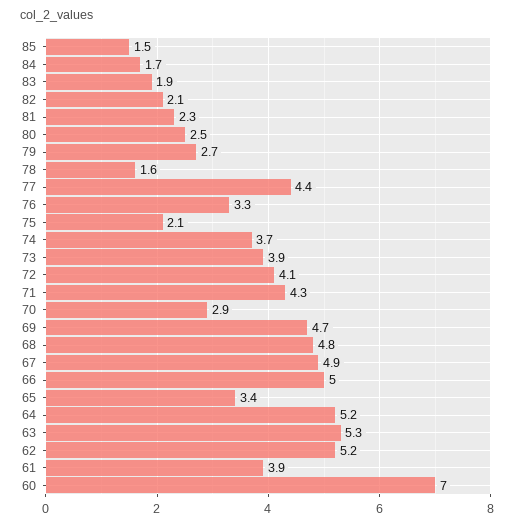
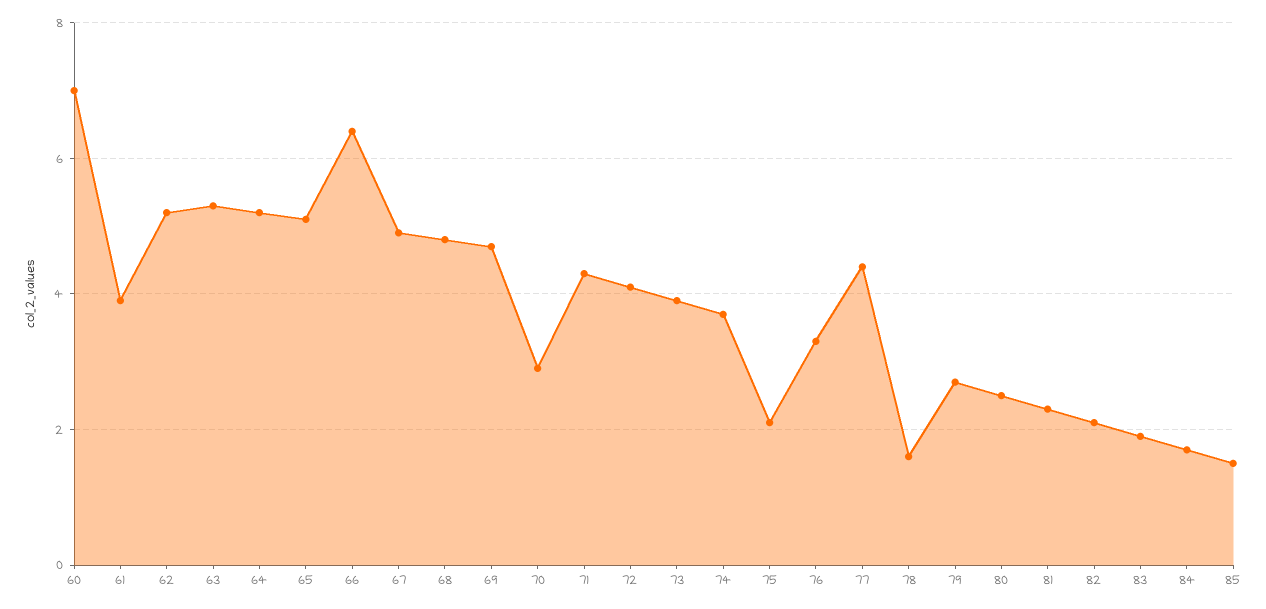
  {
    "85": 1.5,
    "84": 1.7,
    "83": 1.9,
    "82": 2.1,
    "81": 2.3,
    "80": 2.5,
    "79": 2.7,
    "78": 1.6,
    "77": 4.4,
    "76": 3.3,
    "75": 2.1,
    "74": 3.7,
    "73": 3.9,
    "72": 4.1,
    "71": 4.3,
    "70": 2.9,
    "69": 4.7,
    "68": 4.8,
    "67": 4.9,
-   "66": 5,
+   "66": 6.5,
-   "65": 3.4,
+   "65": 5,
    "64": 5.2,
    "63": 5.3,
    "62": 5.2,
    "61": 3.9,
    "60": 7
  }

